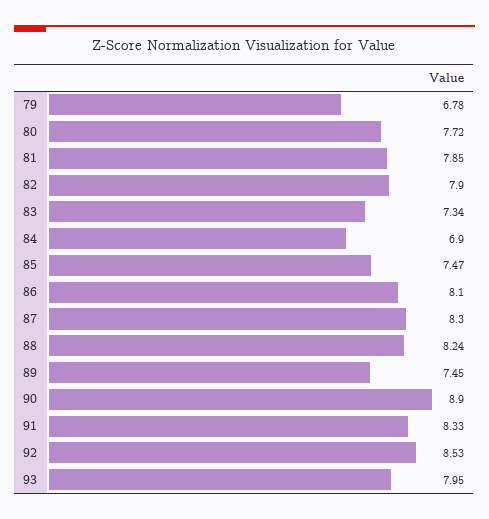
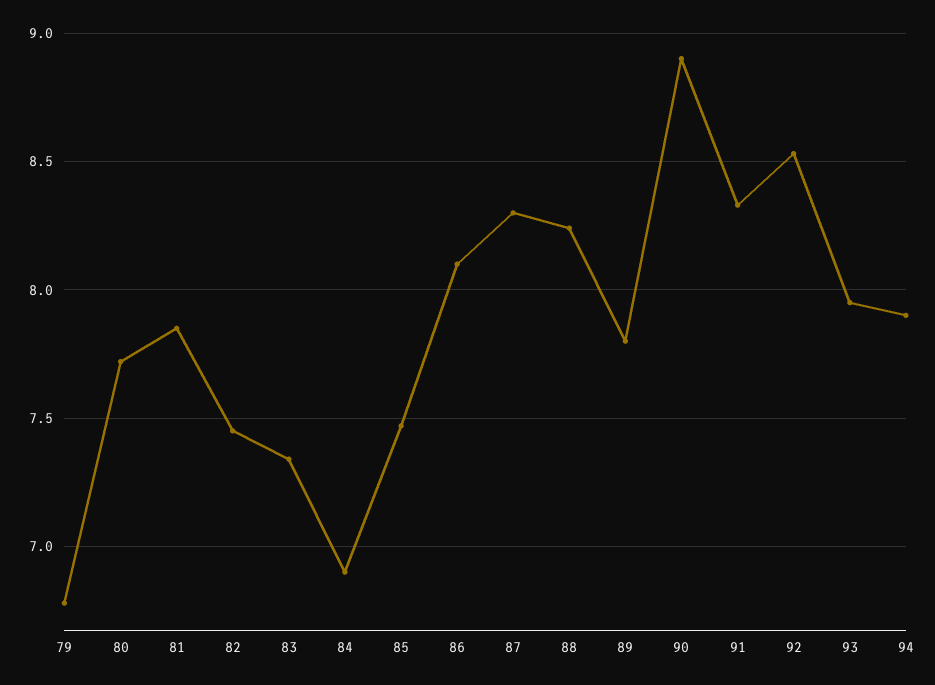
  {
    "79": 6.78,
    "80": 7.72,
    "81": 7.85,
-   "82": 7.9,
+   "82": 7.45,
    "83": 7.34,
    "84": 6.9,
    "85": 7.47,
    "86": 8.1,
    "87": 8.3,
    "88": 8.24,
-   "89": 7.45,
+   "89": 7.8,
    "90": 8.9,
    "91": 8.33,
    "92": 8.53,
-   "93": 7.95
+   "93": 7.95,
+   "94": 7.9
  }

